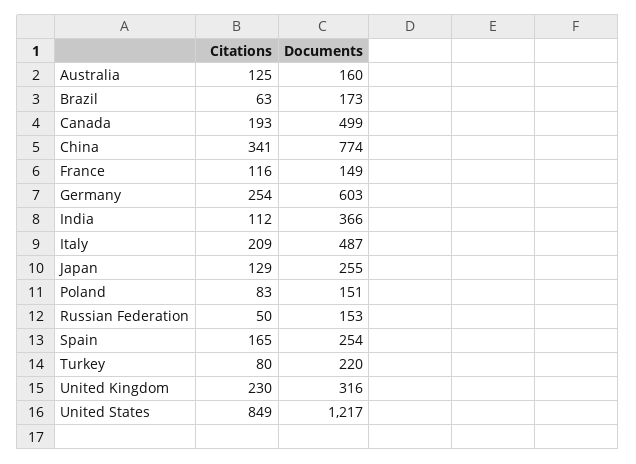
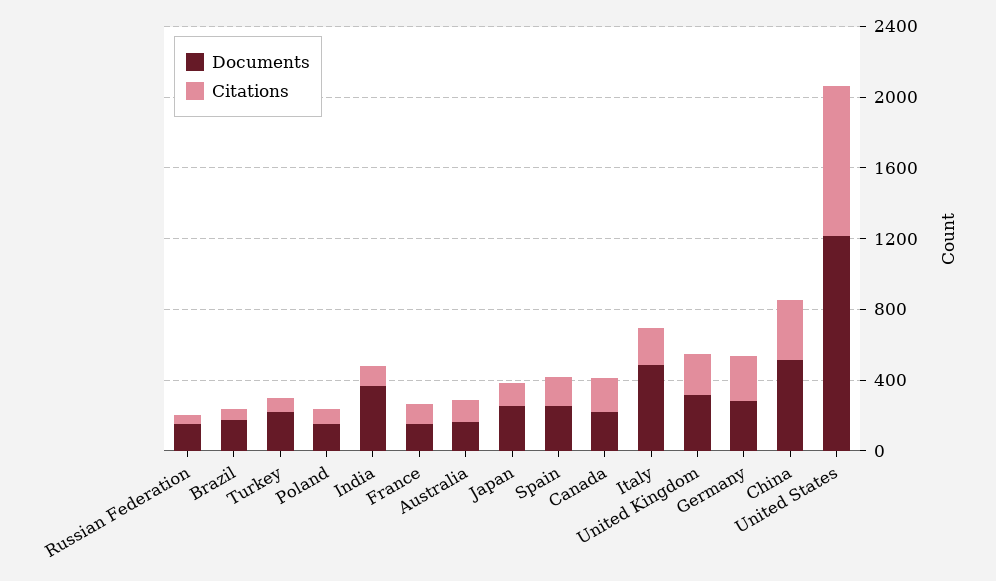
  {
    "Citations": {
      "Australia": 125,
      "Brazil": 63,
      "Canada": 193,
      "China": 341,
      "France": 116,
      "Germany": 254,
      "India": 112,
      "Italy": 209,
      "Japan": 129,
      "Poland": 83,
      "Russian Federation": 50,
      "Spain": 165,
      "Turkey": 80,
      "United Kingdom": 230,
      "United States": 849
    },
    "Documents": {
      "Australia": 160,
      "Brazil": 173,
-     "Canada": 499,
+     "Canada": 200,
-     "China": 774,
+     "China": 500,
      "France": 149,
-     "Germany": 603,
+     "Germany": 300,
      "India": 366,
      "Italy": 487,
      "Japan": 255,
      "Poland": 151,
      "Russian Federation": 153,
      "Spain": 254,
      "Turkey": 220,
      "United Kingdom": 316,
      "United States": 1217
    }
  }

